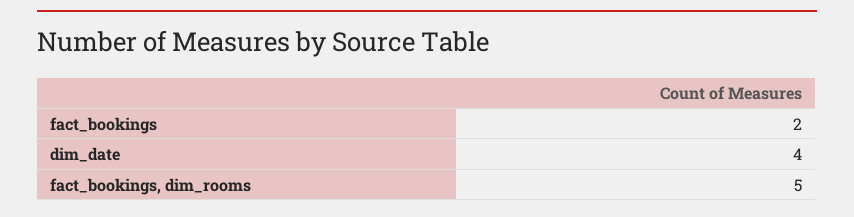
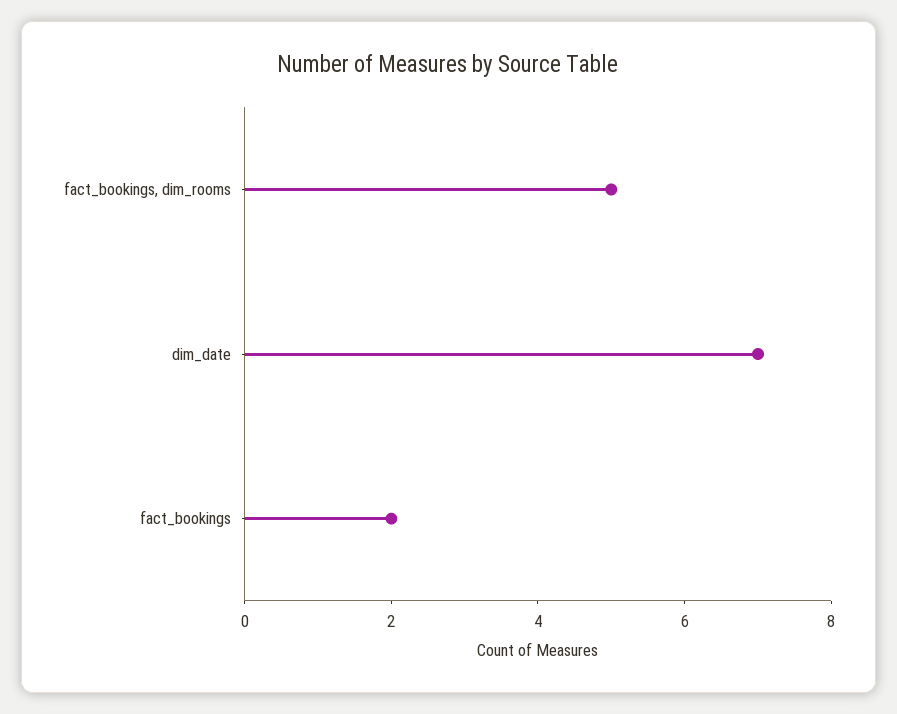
  {
    "fact_bookings": 2,
-   "dim_date": 4,
+   "dim_date": 7,
    "fact_bookings, dim_rooms": 5
  }

